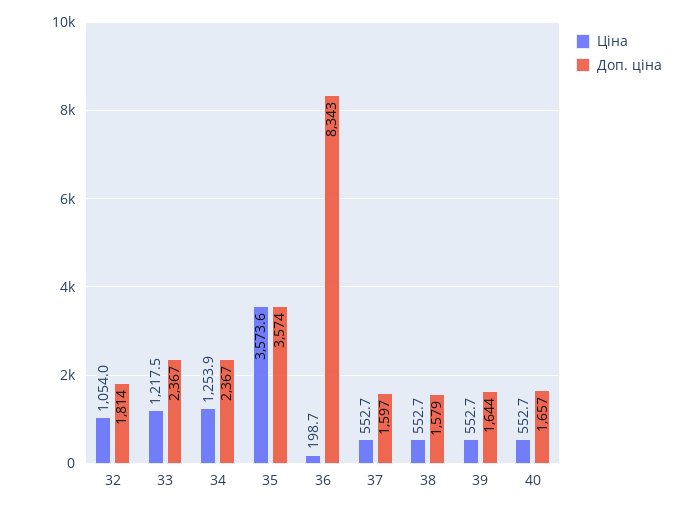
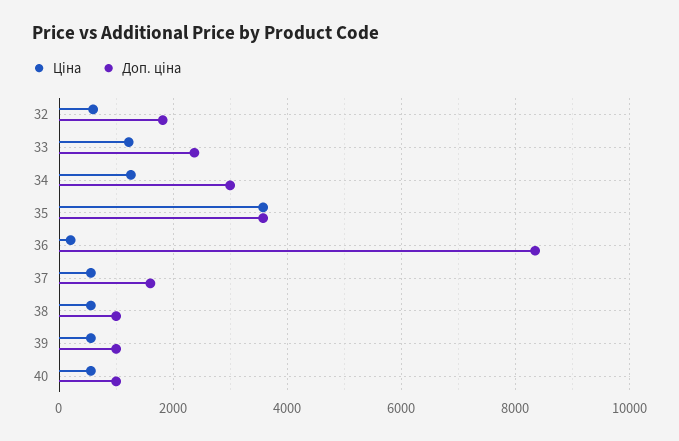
  {
    "Ціна": {
-     "32": 1054,
+     "32": 600,
      "33": 1217.5,
      "34": 1253.9,
      "35": 3573.6,
      "36": 198.7,
      "37": 552.7,
      "38": 552.7,
      "39": 552.7,
      "40": 552.7
    },
    "Доп. ціна": {
      "32": 1814,
      "33": 2367,
-     "34": 2367,
+     "34": 3000,
      "35": 3574,
      "36": 8343,
      "37": 1597,
-     "38": 1579,
+     "38": 1000,
-     "39": 1644,
+     "39": 1000,
-     "40": 1657
+     "40": 1000
    }
  }

